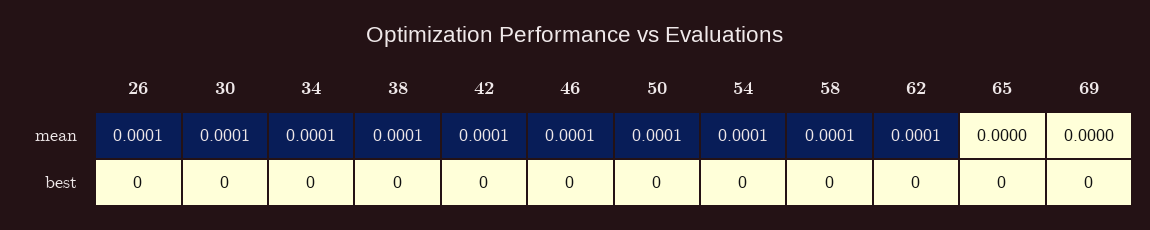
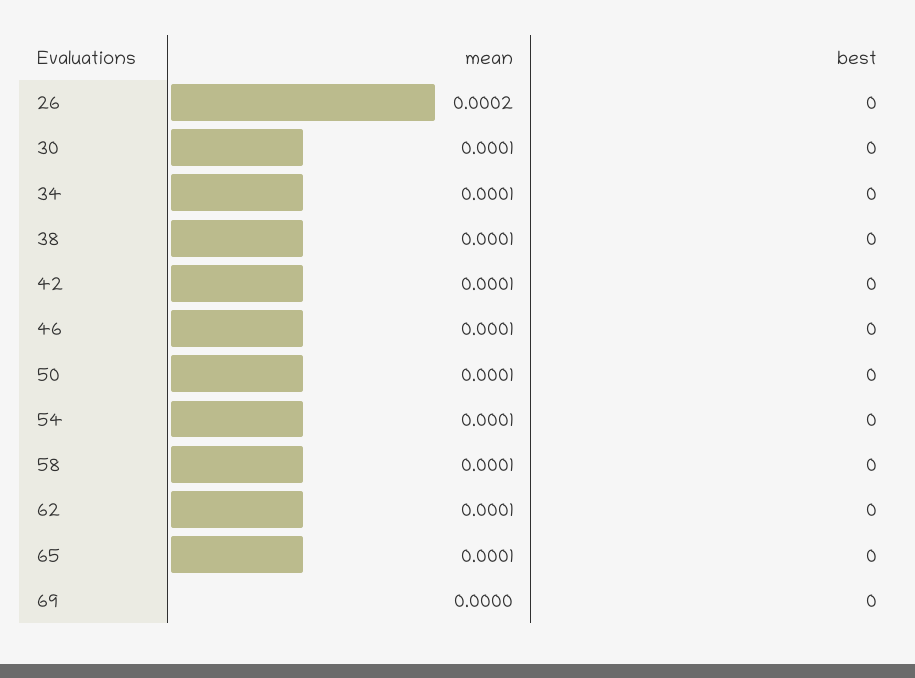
  {
    "26": {
-     "mean": 0.0001,
+     "mean": 0.0002,
      "best": 0
    },
    "30": {
      "mean": 0.0001,
      "best": 0
    },
    "34": {
      "mean": 0.0001,
      "best": 0
    },
    "38": {
      "mean": 0.0001,
      "best": 0
    },
    "42": {
      "mean": 0.0001,
      "best": 0
    },
    "46": {
      "mean": 0.0001,
      "best": 0
    },
    "50": {
      "mean": 0.0001,
      "best": 0
    },
    "54": {
      "mean": 0.0001,
      "best": 0
    },
    "58": {
      "mean": 0.0001,
      "best": 0
    },
    "62": {
      "mean": 0.0001,
      "best": 0
    },
    "65": {
-     "mean": 0,
+     "mean": 0.0001,
      "best": 0
    },
    "69": {
      "mean": 0,
      "best": 0
    }
  }

